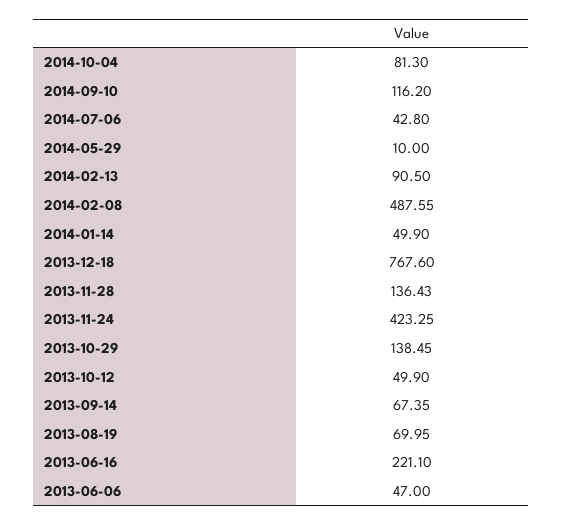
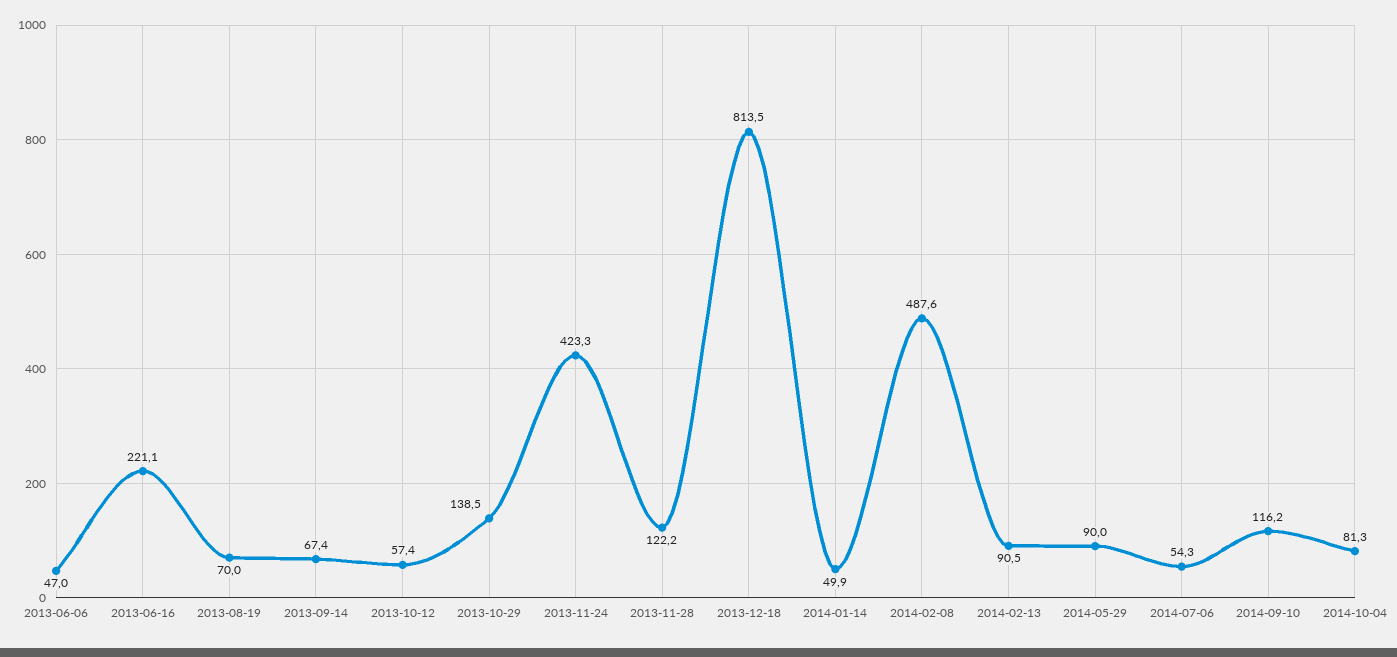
  {
    "2014-10-04": 81.3,
    "2014-09-10": 116.2,
-   "2014-07-06": 42.8,
+   "2014-07-06": 54.3,
-   "2014-05-29": 10,
+   "2014-05-29": 90,
    "2014-02-13": 90.5,
    "2014-02-08": 487.55,
    "2014-01-14": 49.9,
-   "2013-12-18": 767.6,
+   "2013-12-18": 813.5,
-   "2013-11-28": 136.43,
+   "2013-11-28": 122.2,
    "2013-11-24": 423.25,
    "2013-10-29": 138.45,
-   "2013-10-12": 49.9,
+   "2013-10-12": 57.4,
    "2013-09-14": 67.35,
    "2013-08-19": 69.95,
    "2013-06-16": 221.1,
    "2013-06-06": 47
  }

